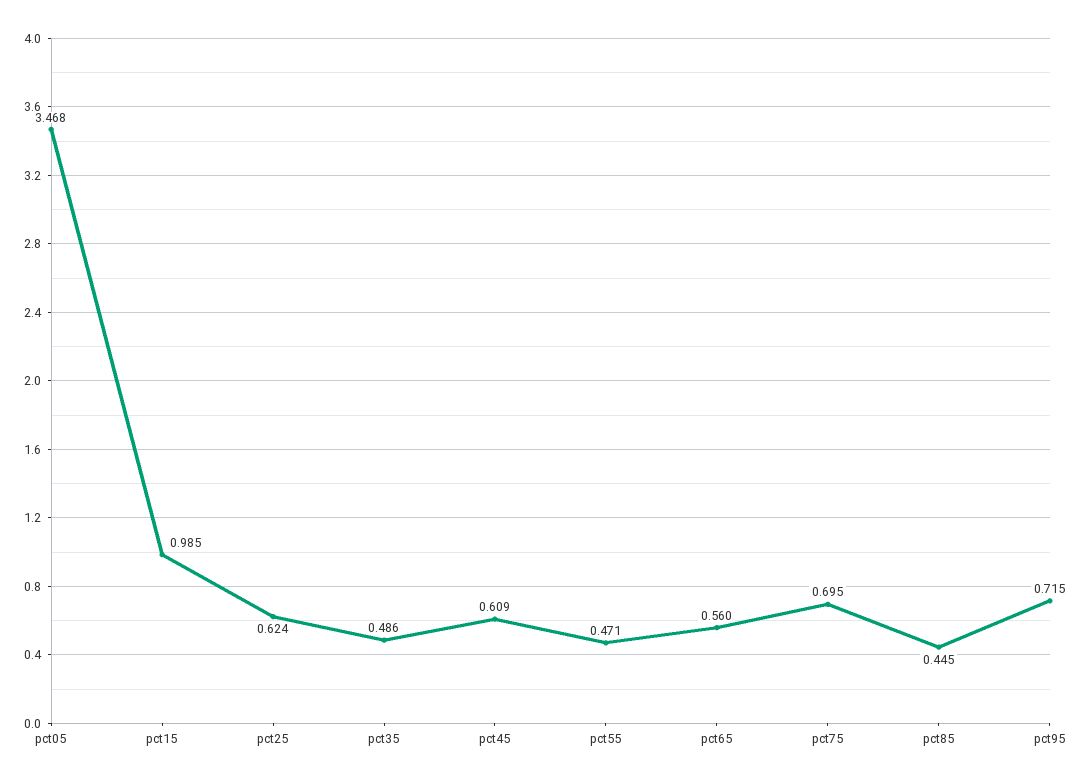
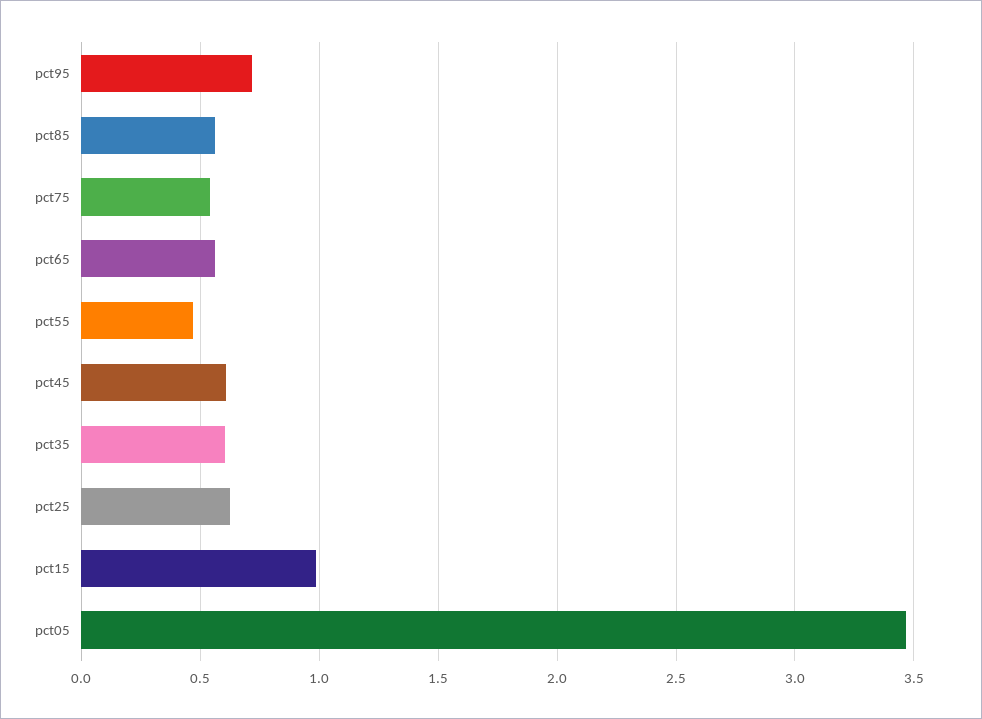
  {
    "pct05": 3.468,
    "pct15": 0.985,
    "pct25": 0.624,
-   "pct35": 0.486,
+   "pct35": 0.6,
    "pct45": 0.609,
    "pct55": 0.471,
    "pct65": 0.56,
-   "pct75": 0.695,
+   "pct75": 0.55,
-   "pct85": 0.445,
+   "pct85": 0.55,
    "pct95": 0.715
  }

